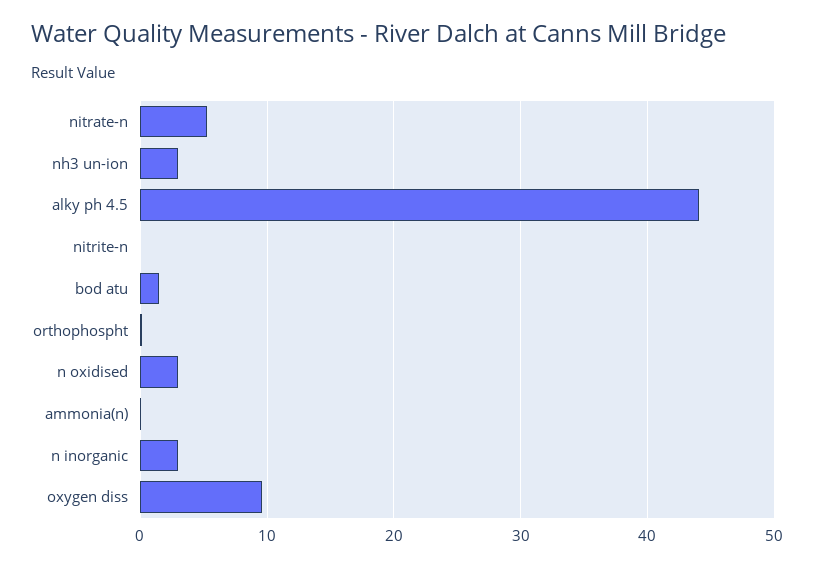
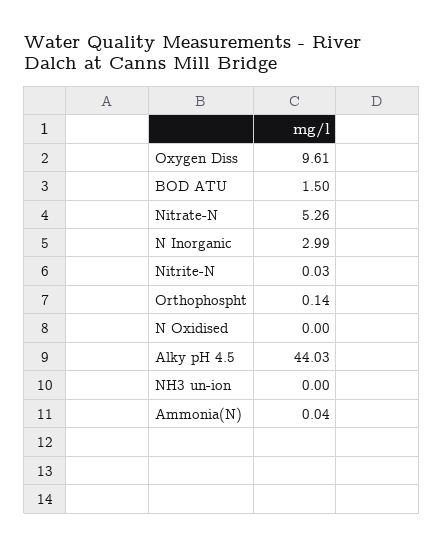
  {
    "nitrate-n": 5.26,
-   "nh3 un-ion": 3,
+   "nh3 un-ion": 0,
    "alky ph 4.5": 44.03,
    "nitrite-n": 0.03,
    "bod atu": 1.5,
    "orthophospht": 0.14,
-   "n oxidised": 3,
+   "n oxidised": 0,
    "ammonia(n)": 0.04,
    "n inorganic": 2.99,
    "oxygen diss": 9.61
  }

